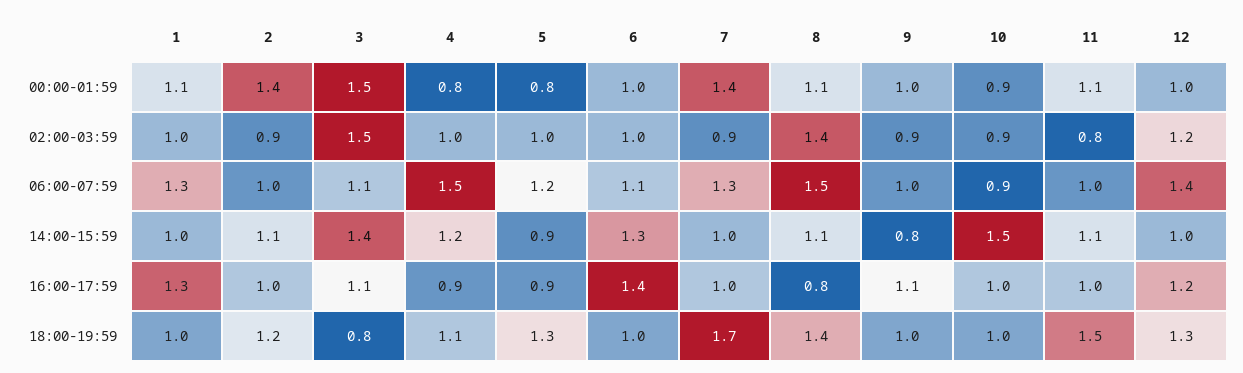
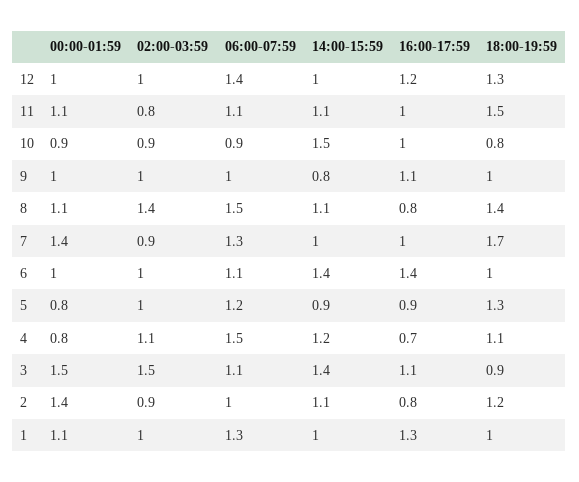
  {
    "1": {
      "00:00-01:59": 1.1,
      "02:00-03:59": 1,
      "06:00-07:59": 1.3,
      "14:00-15:59": 1,
      "16:00-17:59": 1.3,
      "18:00-19:59": 1
    },
    "2": {
      "00:00-01:59": 1.4,
      "02:00-03:59": 0.9,
      "06:00-07:59": 1,
      "14:00-15:59": 1.1,
-     "16:00-17:59": 1,
+     "16:00-17:59": 0.8,
      "18:00-19:59": 1.2
    },
    "3": {
      "00:00-01:59": 1.5,
      "02:00-03:59": 1.5,
      "06:00-07:59": 1.1,
      "14:00-15:59": 1.4,
      "16:00-17:59": 1.1,
-     "18:00-19:59": 0.8
+     "18:00-19:59": 0.9
    },
    "4": {
      "00:00-01:59": 0.8,
-     "02:00-03:59": 1,
+     "02:00-03:59": 1.1,
      "06:00-07:59": 1.5,
      "14:00-15:59": 1.2,
-     "16:00-17:59": 0.9,
+     "16:00-17:59": 0.7,
      "18:00-19:59": 1.1
    },
    "5": {
      "00:00-01:59": 0.8,
      "02:00-03:59": 1,
      "06:00-07:59": 1.2,
      "14:00-15:59": 0.9,
      "16:00-17:59": 0.9,
      "18:00-19:59": 1.3
    },
    "6": {
      "00:00-01:59": 1,
      "02:00-03:59": 1,
      "06:00-07:59": 1.1,
-     "14:00-15:59": 1.3,
+     "14:00-15:59": 1.4,
      "16:00-17:59": 1.4,
      "18:00-19:59": 1
    },
    "7": {
      "00:00-01:59": 1.4,
      "02:00-03:59": 0.9,
      "06:00-07:59": 1.3,
      "14:00-15:59": 1,
      "16:00-17:59": 1,
      "18:00-19:59": 1.7
    },
    "8": {
      "00:00-01:59": 1.1,
      "02:00-03:59": 1.4,
      "06:00-07:59": 1.5,
      "14:00-15:59": 1.1,
      "16:00-17:59": 0.8,
      "18:00-19:59": 1.4
    },
    "9": {
      "00:00-01:59": 1,
-     "02:00-03:59": 0.9,
+     "02:00-03:59": 1,
      "06:00-07:59": 1,
      "14:00-15:59": 0.8,
      "16:00-17:59": 1.1,
      "18:00-19:59": 1
    },
    "10": {
      "00:00-01:59": 0.9,
      "02:00-03:59": 0.9,
      "06:00-07:59": 0.9,
      "14:00-15:59": 1.5,
      "16:00-17:59": 1,
-     "18:00-19:59": 1
+     "18:00-19:59": 0.8
    },
    "11": {
      "00:00-01:59": 1.1,
      "02:00-03:59": 0.8,
-     "06:00-07:59": 1,
+     "06:00-07:59": 1.1,
      "14:00-15:59": 1.1,
      "16:00-17:59": 1,
      "18:00-19:59": 1.5
    },
    "12": {
      "00:00-01:59": 1,
-     "02:00-03:59": 1.2,
+     "02:00-03:59": 1,
      "06:00-07:59": 1.4,
      "14:00-15:59": 1,
      "16:00-17:59": 1.2,
      "18:00-19:59": 1.3
    }
  }

